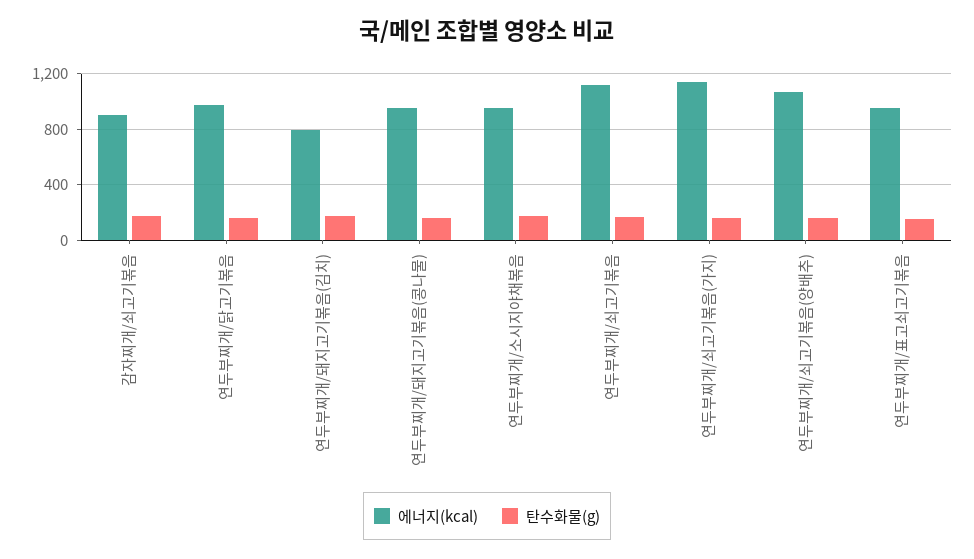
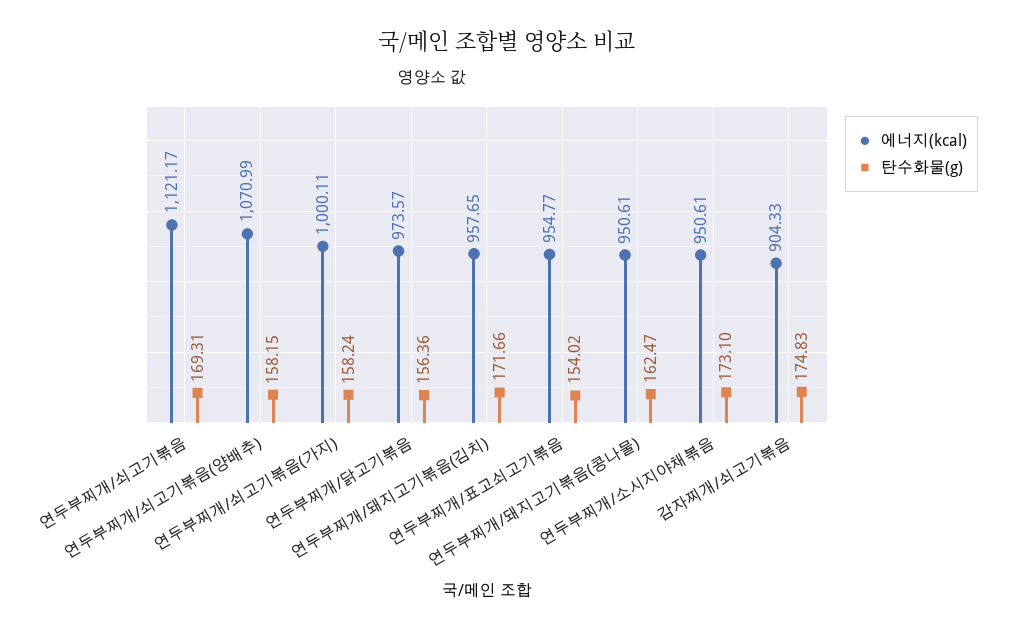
  {
    "에너지(kcal)": {
      "감자찌개/쇠고기볶음": 904.33,
      "연두부찌개/닭고기볶음": 973.57,
-     "연두부찌개/돼지고기볶음(김치)": 800,
+     "연두부찌개/돼지고기볶음(김치)": 957.65,
      "연두부찌개/돼지고기볶음(콩나물)": 950.61,
      "연두부찌개/소시지야채볶음": 950.61,
      "연두부찌개/쇠고기볶음": 1121.17,
-     "연두부찌개/쇠고기볶음(가지)": 1150,
+     "연두부찌개/쇠고기볶음(가지)": 1000.11,
      "연두부찌개/쇠고기볶음(양배추)": 1070.99,
      "연두부찌개/표고쇠고기볶음": 954.77
    },
    "탄수화물(g)": {
      "감자찌개/쇠고기볶음": 174.83,
      "연두부찌개/닭고기볶음": 156.36,
      "연두부찌개/돼지고기볶음(김치)": 171.66,
      "연두부찌개/돼지고기볶음(콩나물)": 162.47,
      "연두부찌개/소시지야채볶음": 173.1,
      "연두부찌개/쇠고기볶음": 169.31,
      "연두부찌개/쇠고기볶음(가지)": 158.24,
      "연두부찌개/쇠고기볶음(양배추)": 158.15,
      "연두부찌개/표고쇠고기볶음": 154.02
    }
  }

